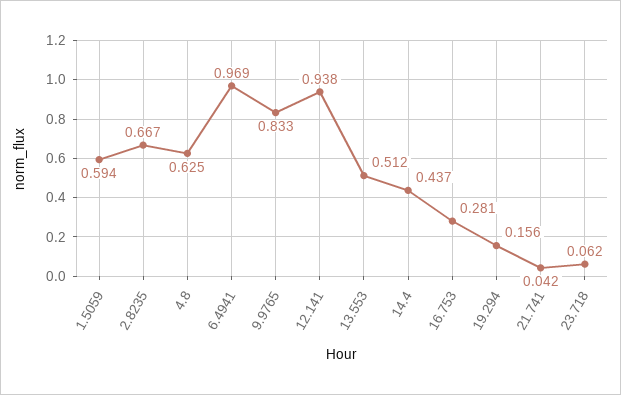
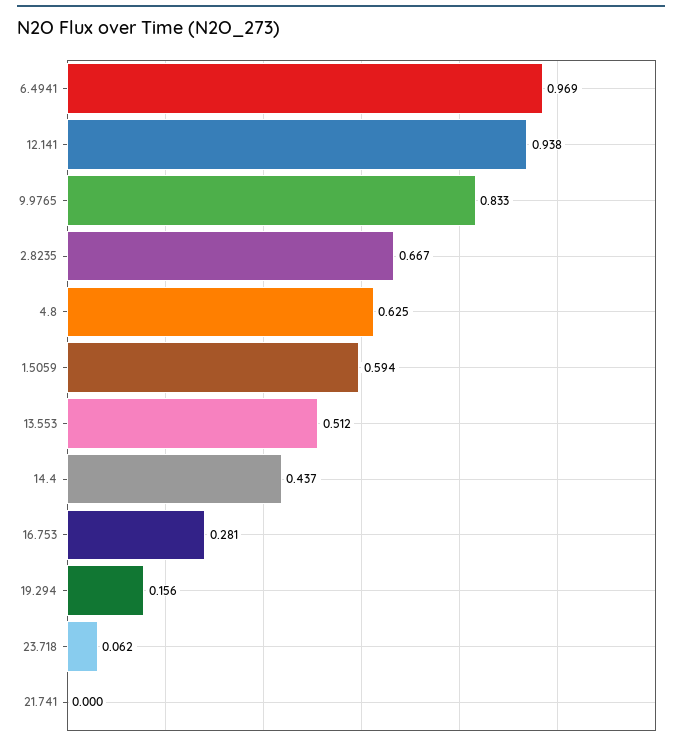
  {
    "1.5059": 0.594,
    "2.8235": 0.667,
    "4.8": 0.625,
    "6.4941": 0.969,
    "9.9765": 0.833,
    "12.141": 0.938,
    "13.553": 0.512,
    "14.4": 0.437,
    "16.753": 0.281,
    "19.294": 0.156,
-   "21.741": 0.042,
+   "21.741": 0,
    "23.718": 0.062
  }

